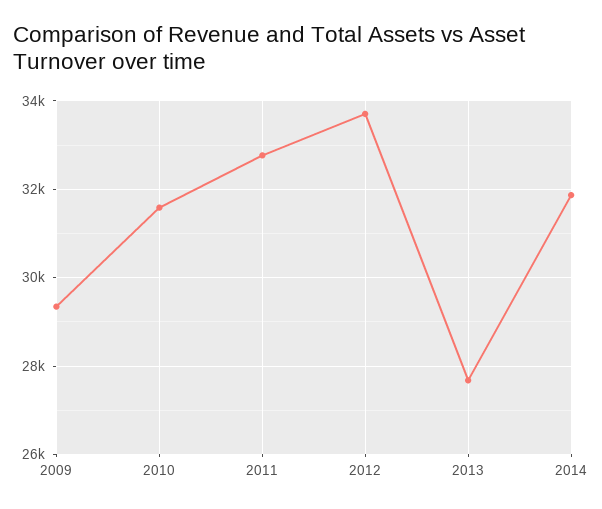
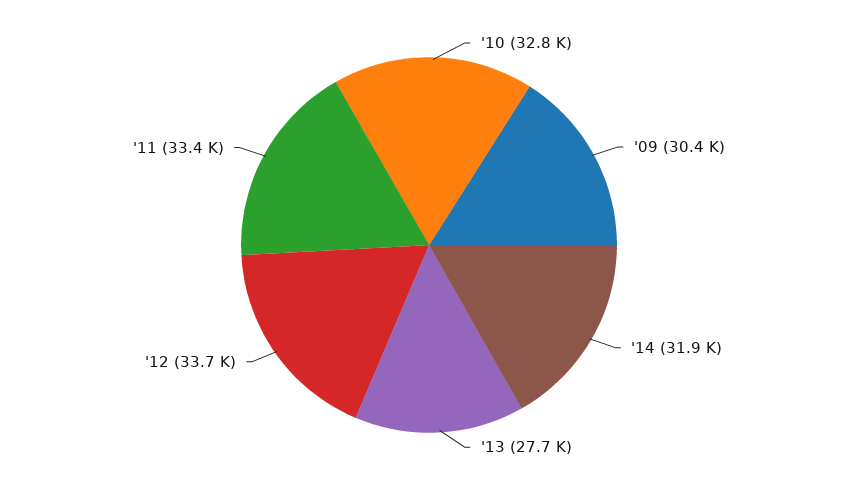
  {
-   "2009": 29400,
+   "2009": 30400,
-   "2010": 31600,
+   "2010": 32800,
-   "2011": 32800,
+   "2011": 33400,
    "2012": 33700,
    "2013": 27700,
    "2014": 31900
  }

